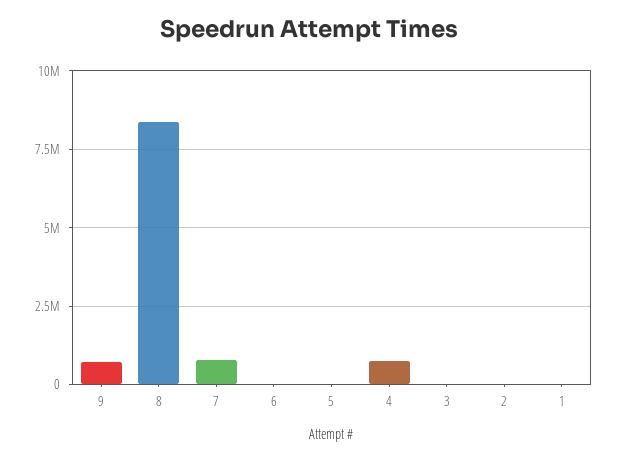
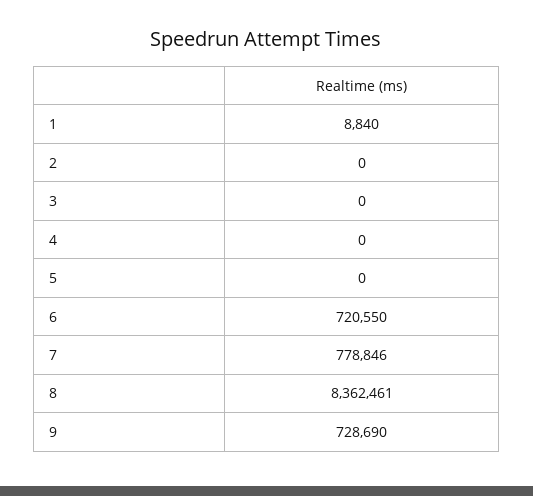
  {
    "9": 728690,
    "8": 8362461,
    "7": 778846,
-   "6": 0,
+   "6": 720550,
    "5": 0,
-   "4": 750000,
+   "4": 0,
    "3": 0,
    "2": 0,
    "1": 8840
  }

